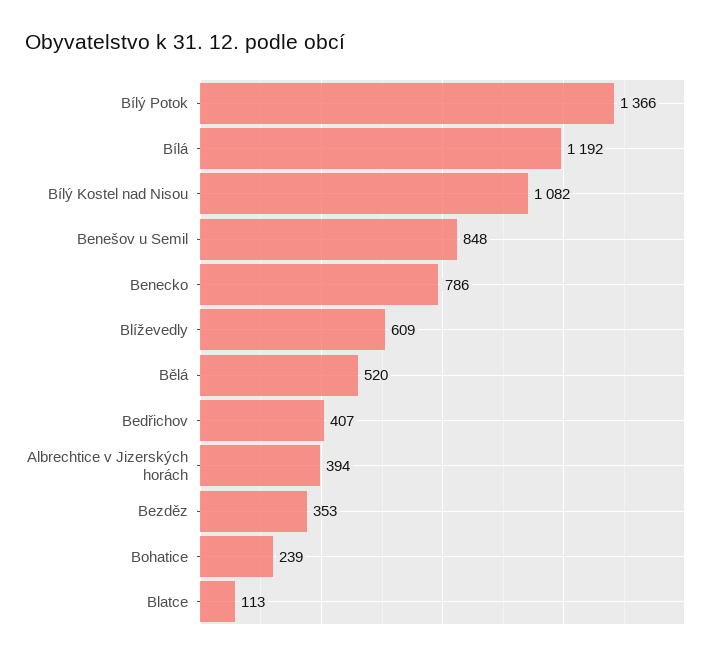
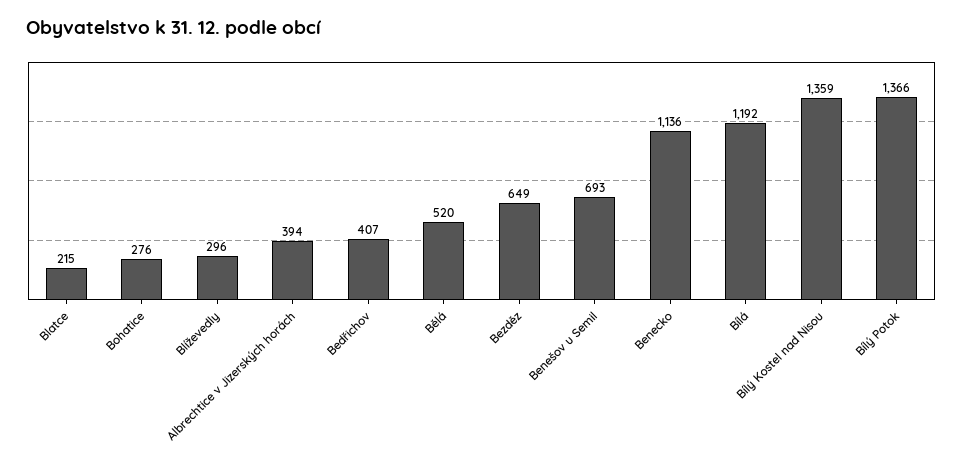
  {
    "Bílý Potok": 1366,
    "Bílá": 1192,
-   "Bílý Kostel nad Nisou": 1082,
+   "Bílý Kostel nad Nisou": 1359,
-   "Benešov u Semil": 848,
+   "Benešov u Semil": 693,
-   "Benecko": 786,
+   "Benecko": 1136,
-   "Blíževedly": 609,
+   "Blíževedly": 296,
    "Bělá": 520,
    "Bedřichov": 407,
    "Albrechtice v Jizerských horách": 394,
-   "Bezděz": 353,
+   "Bezděz": 649,
-   "Bohatice": 239,
+   "Bohatice": 276,
-   "Blatce": 113
+   "Blatce": 215
  }

